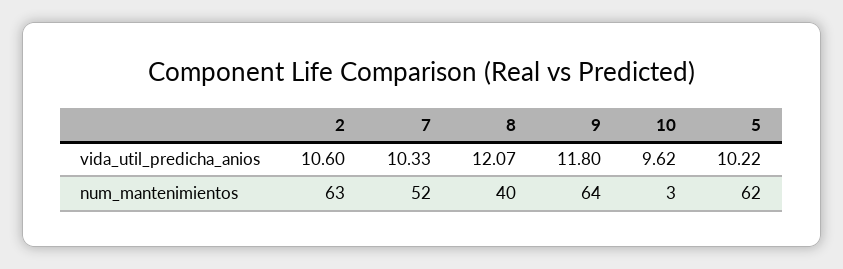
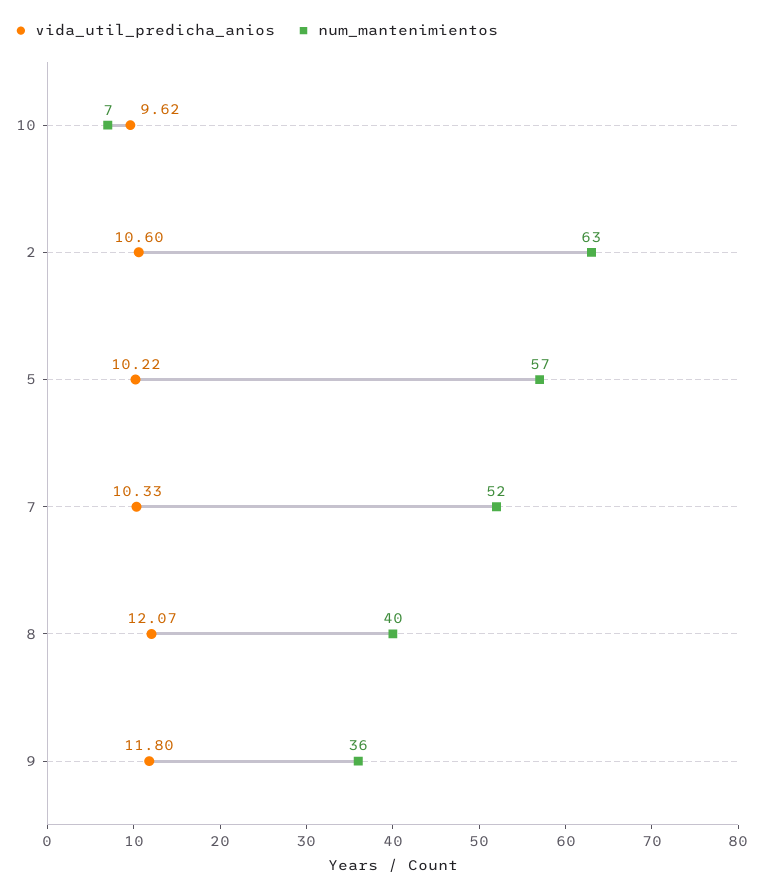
  {
    "vida_util_predicha_anios": {
      "2": 10.6,
      "7": 10.33,
      "8": 12.07,
      "9": 11.8,
      "10": 9.62,
      "5": 10.22
    },
    "num_mantenimientos": {
      "2": 63,
      "7": 52,
      "8": 40,
-     "9": 64,
+     "9": 36,
-     "10": 3,
+     "10": 7,
-     "5": 62
+     "5": 57
    }
  }

